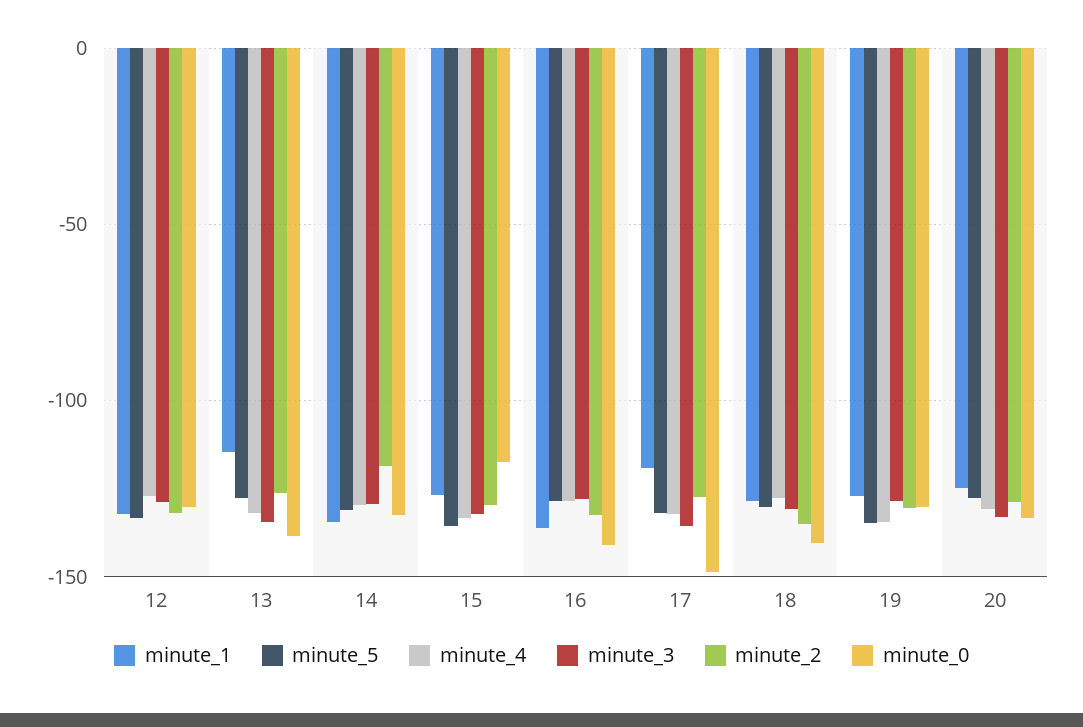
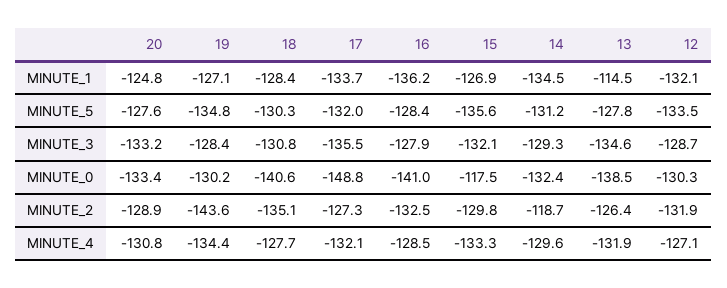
  {
    "minute_1": {
      "12": -132.1,
      "13": -114.5,
      "14": -134.5,
      "15": -126.9,
      "16": -136.2,
-     "17": -120,
+     "17": -133.7,
      "18": -128.4,
      "19": -127.1,
      "20": -124.8
    },
    "minute_5": {
      "12": -133.5,
      "13": -127.8,
      "14": -131.2,
      "15": -135.6,
      "16": -128.4,
      "17": -132,
      "18": -130.3,
      "19": -134.8,
      "20": -127.6
    },
    "minute_4": {
      "12": -127.1,
      "13": -131.9,
      "14": -129.6,
      "15": -133.3,
      "16": -128.5,
      "17": -132.1,
      "18": -127.7,
      "19": -134.4,
      "20": -130.8
    },
    "minute_3": {
      "12": -128.7,
      "13": -134.6,
      "14": -129.3,
      "15": -132.1,
      "16": -127.9,
      "17": -135.5,
      "18": -130.8,
      "19": -128.4,
      "20": -133.2
    },
    "minute_2": {
      "12": -131.9,
      "13": -126.4,
      "14": -118.7,
      "15": -129.8,
      "16": -132.5,
      "17": -127.3,
      "18": -135.1,
-     "19": -130,
+     "19": -143.6,
      "20": -128.9
    },
    "minute_0": {
      "12": -130.3,
      "13": -138.5,
      "14": -132.4,
      "15": -117.5,
      "16": -141,
      "17": -148.8,
      "18": -140.6,
      "19": -130.2,
      "20": -133.4
    }
  }

